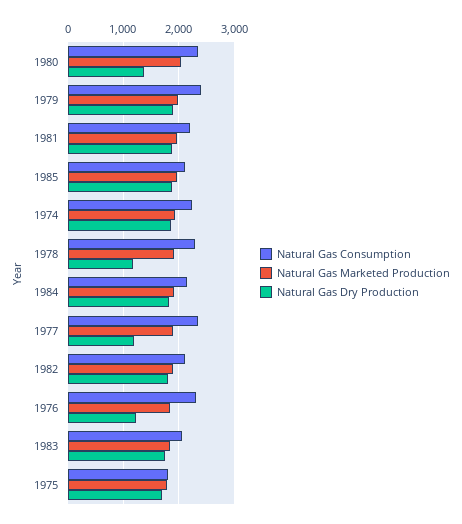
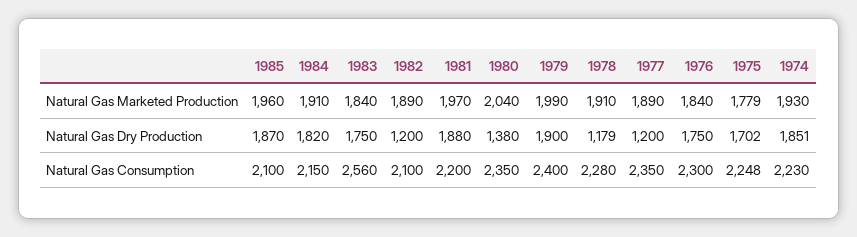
  {
    "Natural Gas Consumption": {
      "1980": 2350,
      "1979": 2400,
      "1981": 2200,
      "1985": 2100,
      "1974": 2230,
      "1978": 2280,
      "1984": 2150,
      "1977": 2350,
      "1982": 2100,
      "1976": 2300,
-     "1983": 2000,
+     "1983": 2560,
-     "1975": 1800
+     "1975": 2248
    },
    "Natural Gas Marketed Production": {
      "1980": 2040,
      "1979": 1990,
      "1981": 1970,
      "1985": 1960,
      "1974": 1930,
      "1978": 1910,
      "1984": 1910,
      "1977": 1890,
      "1982": 1890,
      "1976": 1840,
      "1983": 1840,
      "1975": 1779
    },
    "Natural Gas Dry Production": {
      "1980": 1380,
      "1979": 1900,
      "1981": 1880,
      "1985": 1870,
      "1974": 1851,
      "1978": 1179,
      "1984": 1820,
      "1977": 1200,
-     "1982": 1800,
+     "1982": 1200,
-     "1976": 1200,
+     "1976": 1750,
      "1983": 1750,
      "1975": 1702
    }
  }

